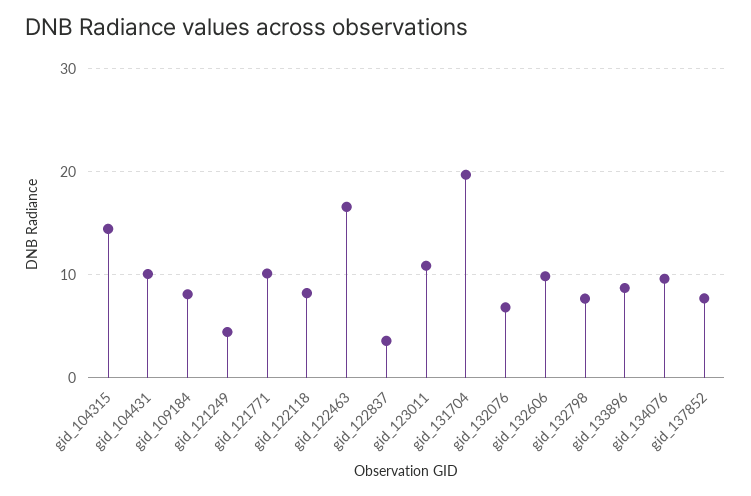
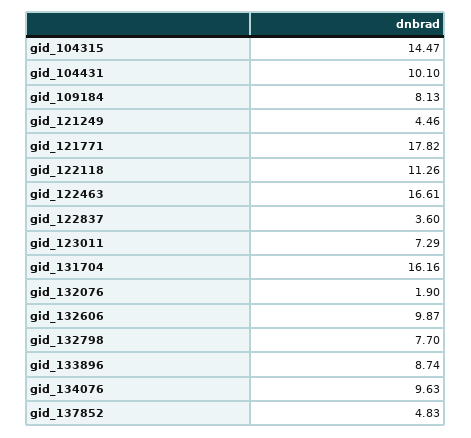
  {
    "gid_104315": 14.47,
    "gid_104431": 10.1,
    "gid_109184": 8.13,
    "gid_121249": 4.46,
-   "gid_121771": 10,
+   "gid_121771": 17.82,
-   "gid_122118": 8,
+   "gid_122118": 11.26,
    "gid_122463": 16.61,
    "gid_122837": 3.6,
-   "gid_123011": 11,
+   "gid_123011": 7.29,
-   "gid_131704": 20,
+   "gid_131704": 16.16,
-   "gid_132076": 7,
+   "gid_132076": 1.9,
    "gid_132606": 9.87,
    "gid_132798": 7.7,
    "gid_133896": 8.74,
    "gid_134076": 9.63,
-   "gid_137852": 8
+   "gid_137852": 4.83
  }

